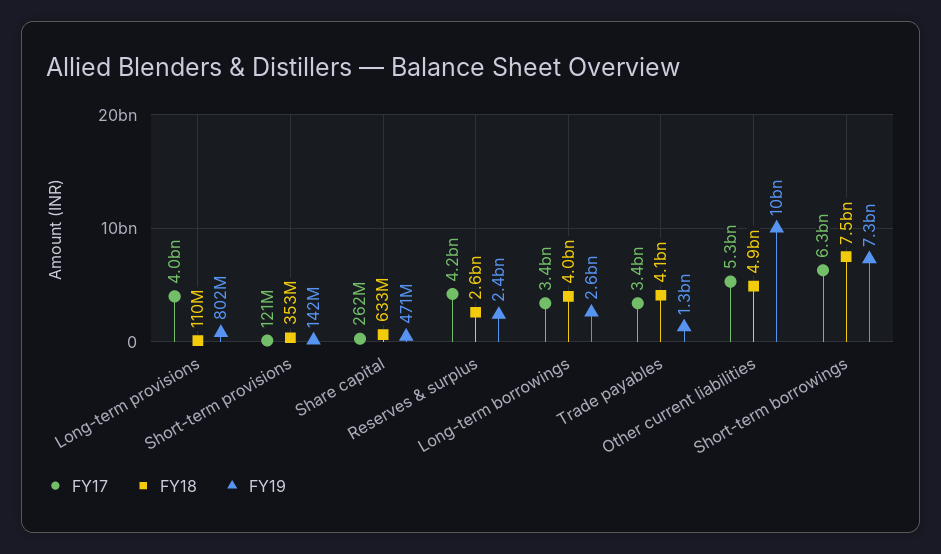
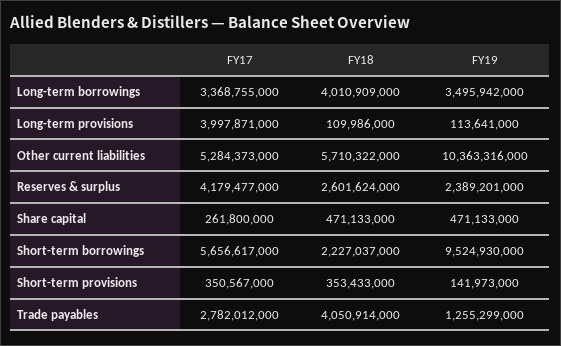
  {
    "FY17": {
      "Long-term provisions": 3997871000,
-     "Short-term provisions": 121000000,
+     "Short-term provisions": 350567000,
      "Share capital": 261800000,
      "Reserves & surplus": 4179477000,
      "Long-term borrowings": 3368755000,
-     "Trade payables": 3400000000,
+     "Trade payables": 2782012000,
      "Other current liabilities": 5284373000,
-     "Short-term borrowings": 6300000000
+     "Short-term borrowings": 5656617000
    },
    "FY18": {
      "Long-term provisions": 109986000,
      "Short-term provisions": 353433000,
-     "Share capital": 633000000,
+     "Share capital": 471133000,
      "Reserves & surplus": 2601624000,
      "Long-term borrowings": 4010909000,
      "Trade payables": 4050914000,
-     "Other current liabilities": 4900000000,
+     "Other current liabilities": 5710322000,
-     "Short-term borrowings": 7500000000
+     "Short-term borrowings": 2227037000
    },
    "FY19": {
-     "Long-term provisions": 802000000,
+     "Long-term provisions": 113641000,
      "Short-term provisions": 141973000,
      "Share capital": 471133000,
      "Reserves & surplus": 2389201000,
-     "Long-term borrowings": 2600000000,
+     "Long-term borrowings": 3495942000,
      "Trade payables": 1255299000,
      "Other current liabilities": 10363316000,
-     "Short-term borrowings": 7300000000
+     "Short-term borrowings": 9524930000
    }
  }

